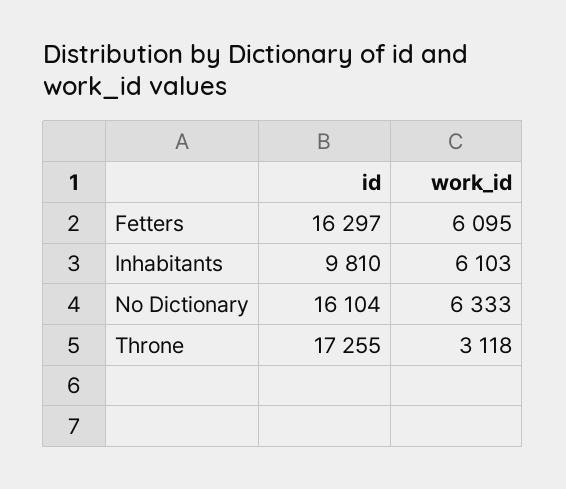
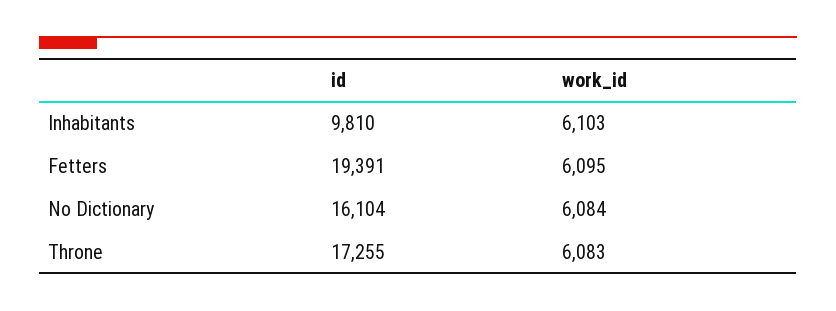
  {
    "id": {
-     "Fetters": 16297,
+     "Fetters": 19391,
      "Inhabitants": 9810,
      "No Dictionary": 16104,
      "Throne": 17255
    },
    "work_id": {
      "Fetters": 6095,
      "Inhabitants": 6103,
-     "No Dictionary": 6333,
+     "No Dictionary": 6084,
-     "Throne": 3118
+     "Throne": 6083
    }
  }

